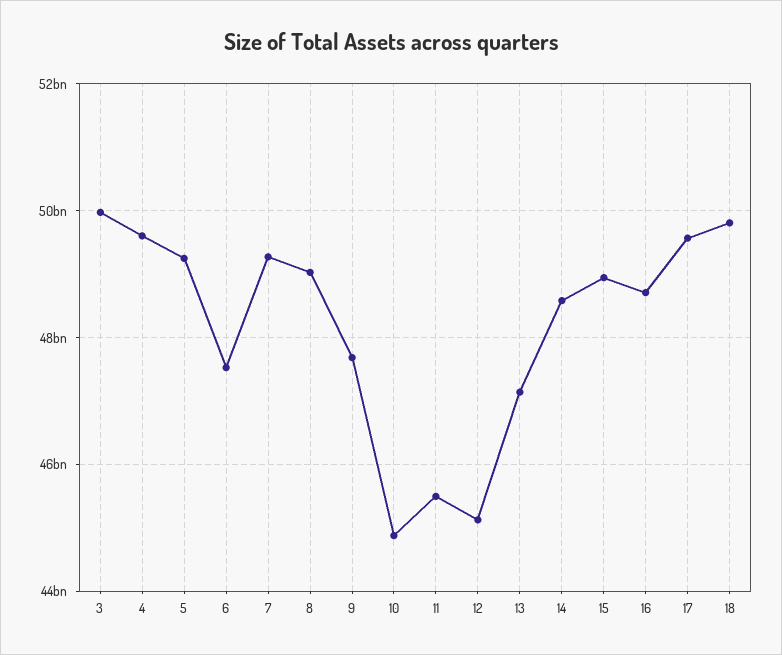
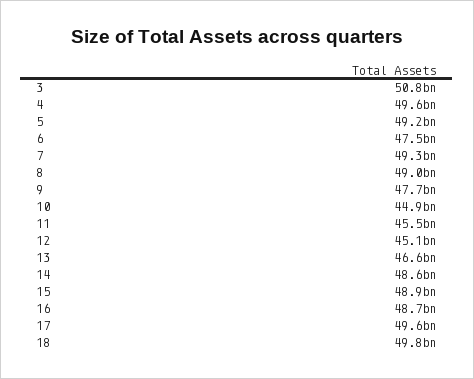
  {
-   "3": 50000000000,
+   "3": 50800000000,
    "4": 49600000000,
    "5": 49200000000,
    "6": 47500000000,
    "7": 49300000000,
    "8": 49000000000,
    "9": 47700000000,
    "10": 44900000000,
    "11": 45500000000,
    "12": 45100000000,
-   "13": 47200000000,
+   "13": 46600000000,
    "14": 48600000000,
    "15": 48900000000,
    "16": 48700000000,
    "17": 49600000000,
    "18": 49800000000
  }

